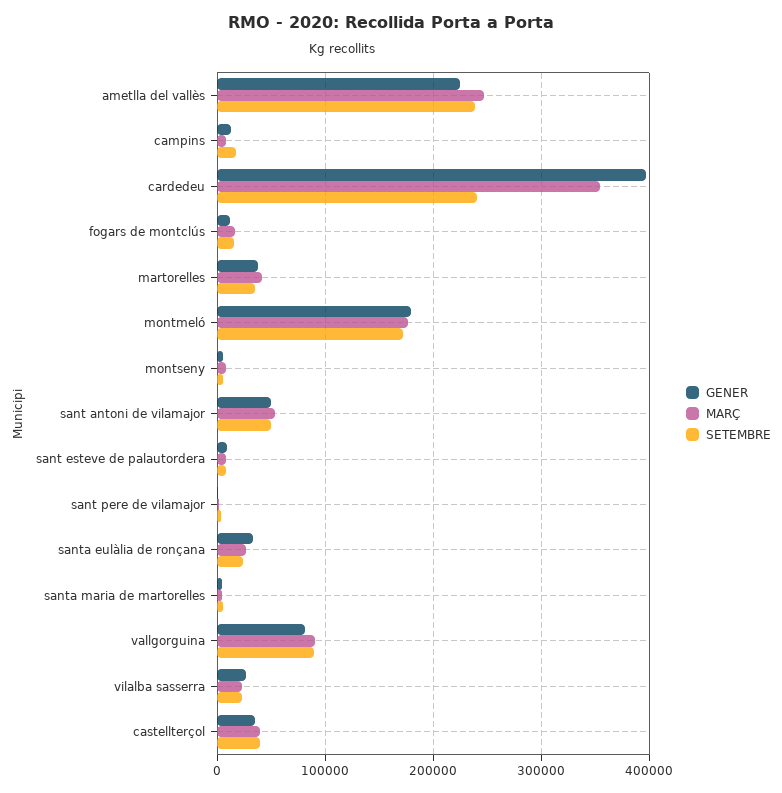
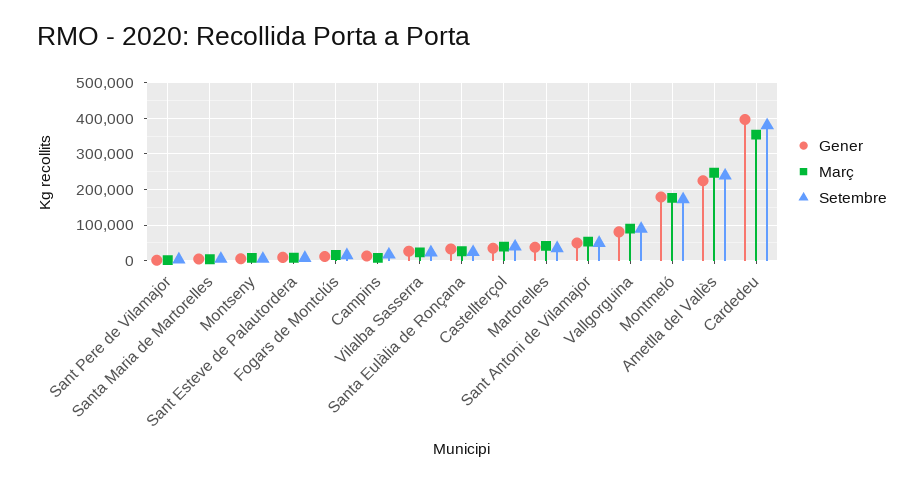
  {
    "GENER": {
      "ametlla del vallès": 220000,
      "campins": 10000,
      "cardedeu": 400000,
      "fogars de montclús": 10000,
      "martorelles": 40000,
      "montmeló": 180000,
      "montseny": 10000,
      "sant antoni de vilamajor": 50000,
      "sant esteve de palautordera": 10000,
      "sant pere de vilamajor": 0,
      "santa eulàlia de ronçana": 30000,
      "santa maria de martorelles": 0,
      "vallgorguina": 80000,
      "vilalba sasserra": 30000,
      "castellterçol": 40000
    },
    "MARÇ": {
      "ametlla del vallès": 250000,
      "campins": 10000,
      "cardedeu": 350000,
      "fogars de montclús": 20000,
      "martorelles": 40000,
      "montmeló": 180000,
      "montseny": 10000,
      "sant antoni de vilamajor": 50000,
      "sant esteve de palautordera": 10000,
      "sant pere de vilamajor": 0,
      "santa eulàlia de ronçana": 30000,
      "santa maria de martorelles": 0,
      "vallgorguina": 90000,
      "vilalba sasserra": 20000,
      "castellterçol": 40000
    },
    "SETEMBRE": {
      "ametlla del vallès": 240000,
      "campins": 20000,
-     "cardedeu": 240000,
+     "cardedeu": 380000,
      "fogars de montclús": 20000,
      "martorelles": 30000,
      "montmeló": 170000,
      "montseny": 10000,
      "sant antoni de vilamajor": 50000,
      "sant esteve de palautordera": 10000,
      "sant pere de vilamajor": 0,
      "santa eulàlia de ronçana": 20000,
      "santa maria de martorelles": 0,
      "vallgorguina": 90000,
      "vilalba sasserra": 20000,
      "castellterçol": 40000
    }
  }

